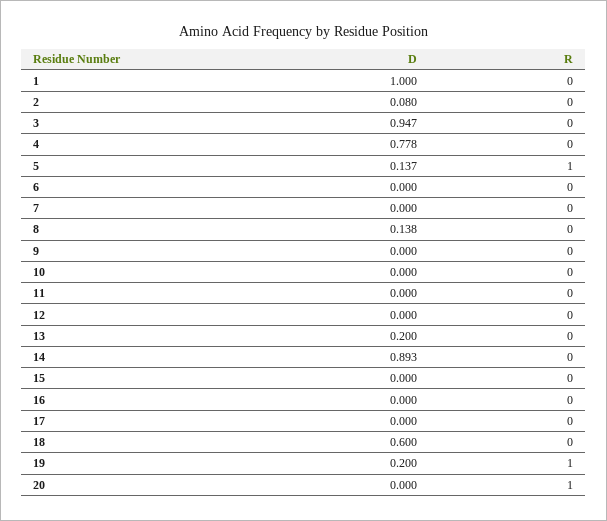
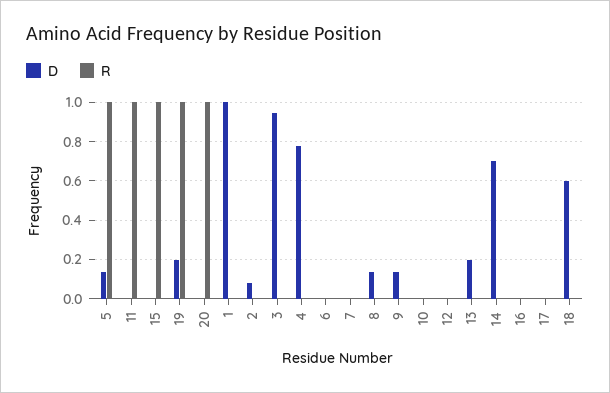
  {
    "D": {
      "1": 1,
      "2": 0.08,
      "3": 0.947,
      "4": 0.778,
      "5": 0.137,
      "6": 0,
      "7": 0,
      "8": 0.138,
-     "9": 0,
+     "9": 0.15,
      "10": 0,
      "11": 0,
      "12": 0,
      "13": 0.2,
-     "14": 0.893,
+     "14": 0.7,
      "15": 0,
      "16": 0,
      "17": 0,
      "18": 0.6,
      "19": 0.2,
      "20": 0
    },
    "R": {
      "1": 0,
      "2": 0,
      "3": 0,
      "4": 0,
      "5": 1,
      "6": 0,
      "7": 0,
      "8": 0,
      "9": 0,
      "10": 0,
-     "11": 0,
+     "11": 1,
      "12": 0,
      "13": 0,
      "14": 0,
-     "15": 0,
+     "15": 1,
      "16": 0,
      "17": 0,
      "18": 0,
      "19": 1,
      "20": 1
    }
  }

